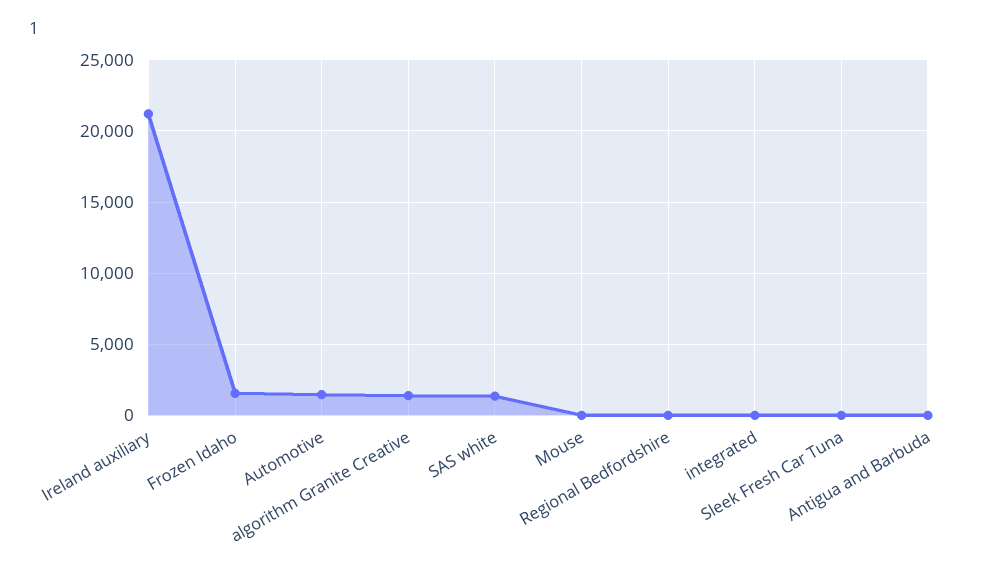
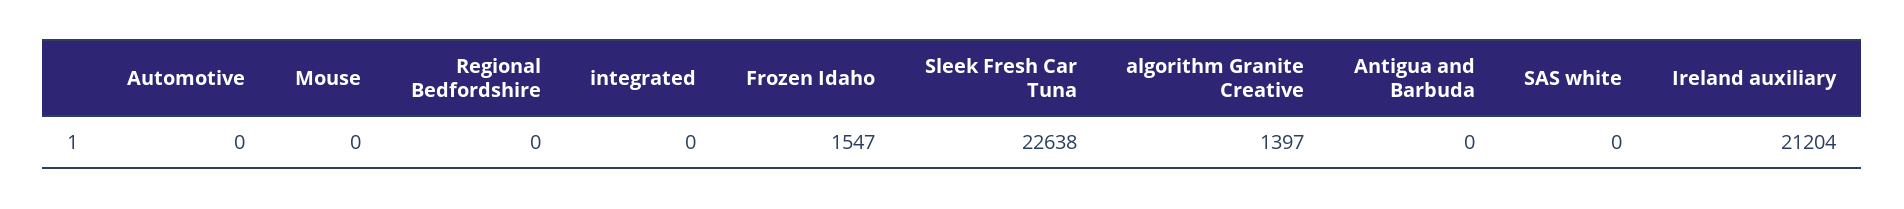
  {
    "Ireland auxiliary": 21204,
    "Frozen Idaho": 1547,
-   "Automotive": 1500,
+   "Automotive": 0,
    "algorithm Granite Creative": 1397,
-   "SAS white": 1500,
+   "SAS white": 0,
    "Mouse": 0,
    "Regional Bedfordshire": 0,
    "integrated": 0,
-   "Sleek Fresh Car Tuna": 0,
+   "Sleek Fresh Car Tuna": 22638,
    "Antigua and Barbuda": 0
  }

